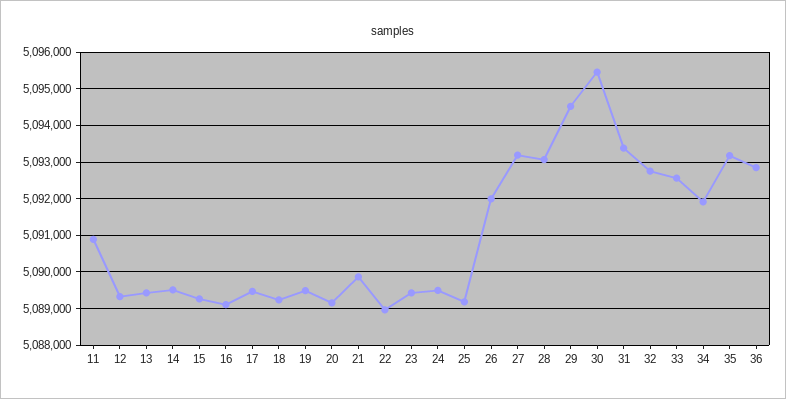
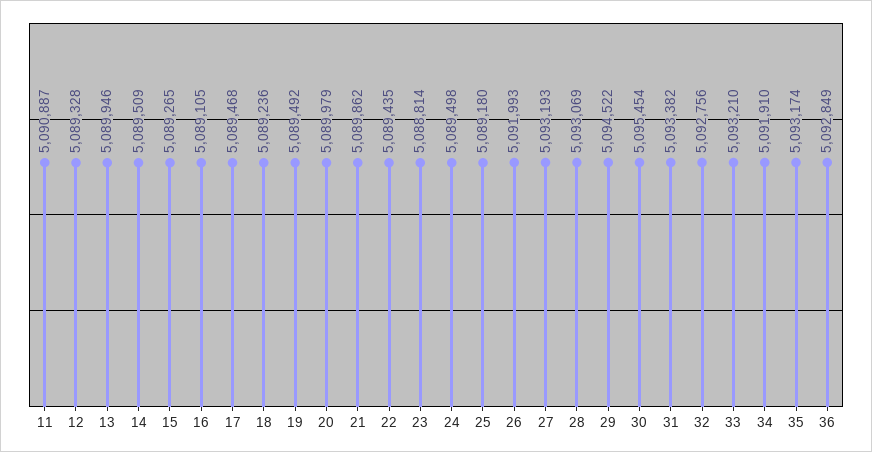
  {
    "11": 5090887,
    "12": 5089328,
-   "13": 5089400,
+   "13": 5089946,
    "14": 5089509,
    "15": 5089265,
    "16": 5089105,
    "17": 5089468,
    "18": 5089236,
    "19": 5089492,
-   "20": 5089200,
+   "20": 5089979,
    "21": 5089862,
-   "22": 5089000,
+   "22": 5089435,
-   "23": 5089400,
+   "23": 5088814,
    "24": 5089498,
    "25": 5089180,
    "26": 5091993,
    "27": 5093193,
    "28": 5093069,
    "29": 5094522,
    "30": 5095454,
    "31": 5093382,
    "32": 5092756,
-   "33": 5092600,
+   "33": 5093210,
    "34": 5091910,
    "35": 5093174,
    "36": 5092849
  }

